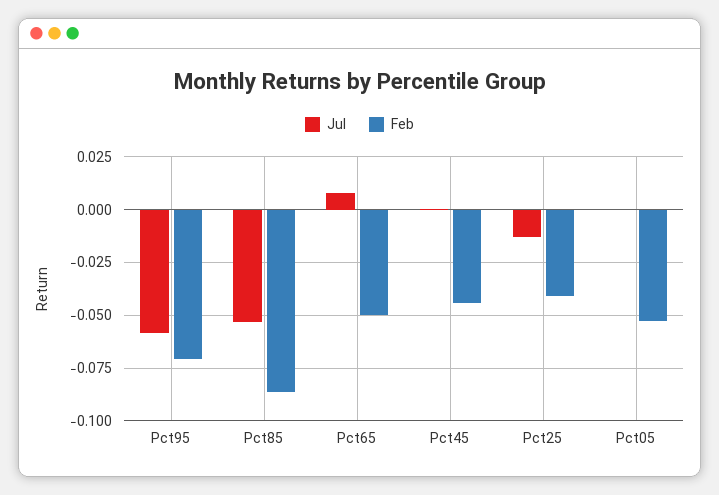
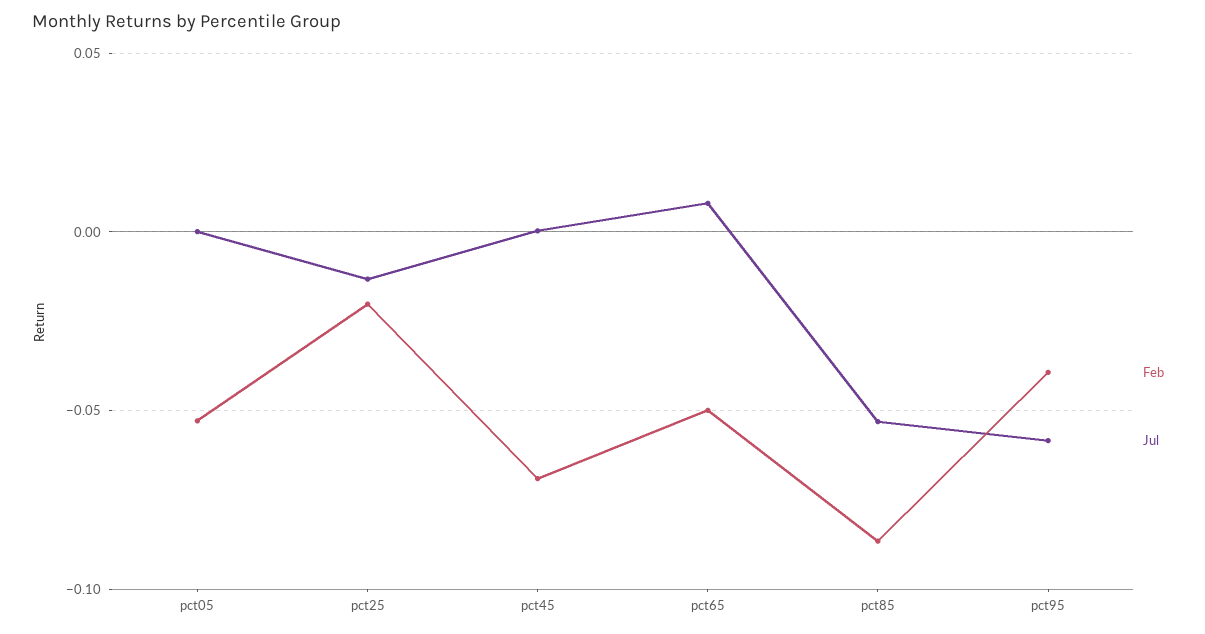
  {
    "Jul": {
      "Pct95": -0.06,
      "Pct85": -0.055,
      "Pct65": 0.01,
      "Pct45": 0,
      "Pct25": -0.015,
      "Pct05": 0
    },
    "Feb": {
-     "Pct95": -0.07,
+     "Pct95": -0.04,
      "Pct85": -0.085,
      "Pct65": -0.05,
-     "Pct45": -0.045,
+     "Pct45": -0.07,
-     "Pct25": -0.04,
+     "Pct25": -0.02,
      "Pct05": -0.055
    }
  }

